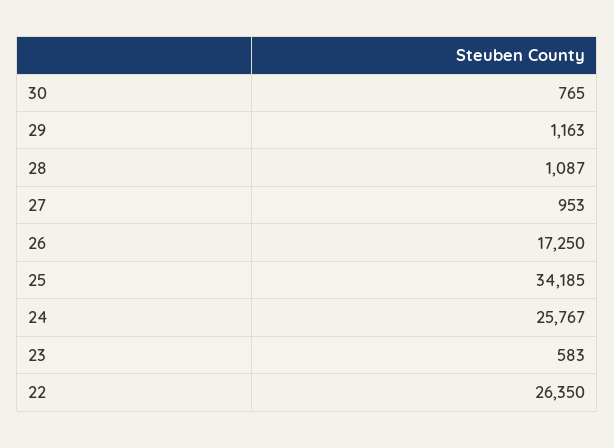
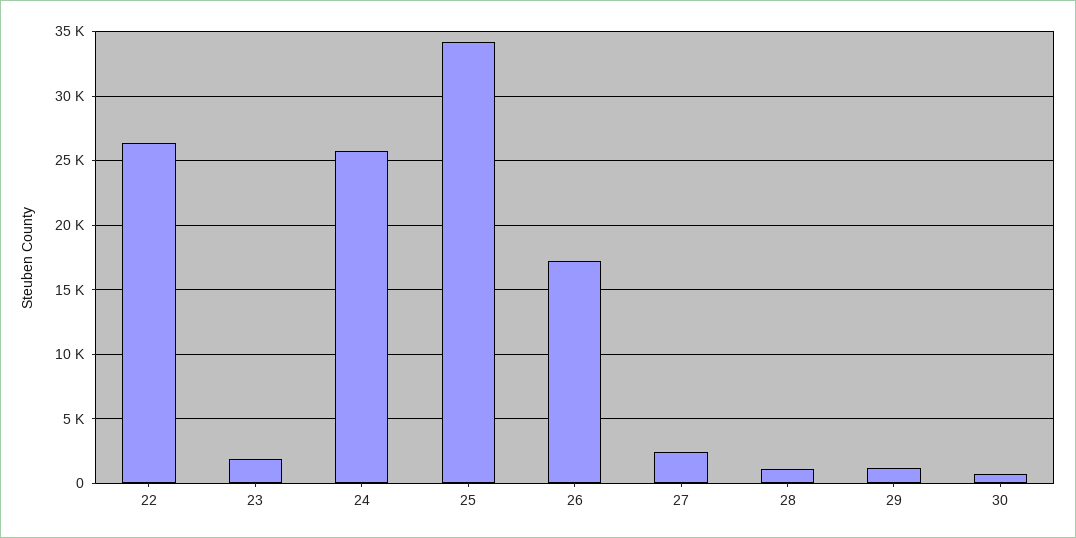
  {
    "30": 765,
    "29": 1163,
    "28": 1087,
-   "27": 953,
+   "27": 2500,
    "26": 17250,
    "25": 34185,
    "24": 25767,
-   "23": 583,
+   "23": 2000,
    "22": 26350
  }

